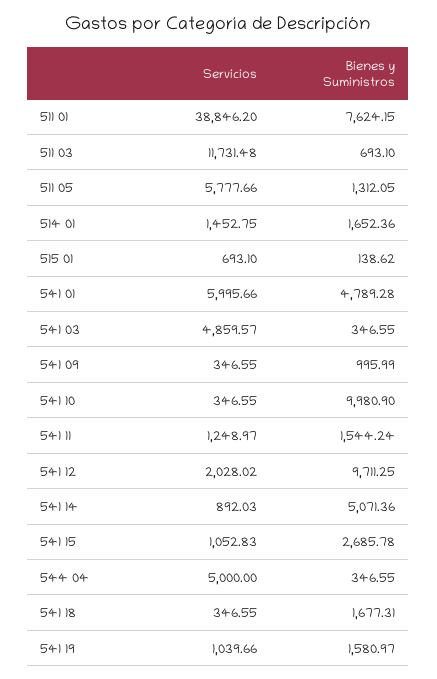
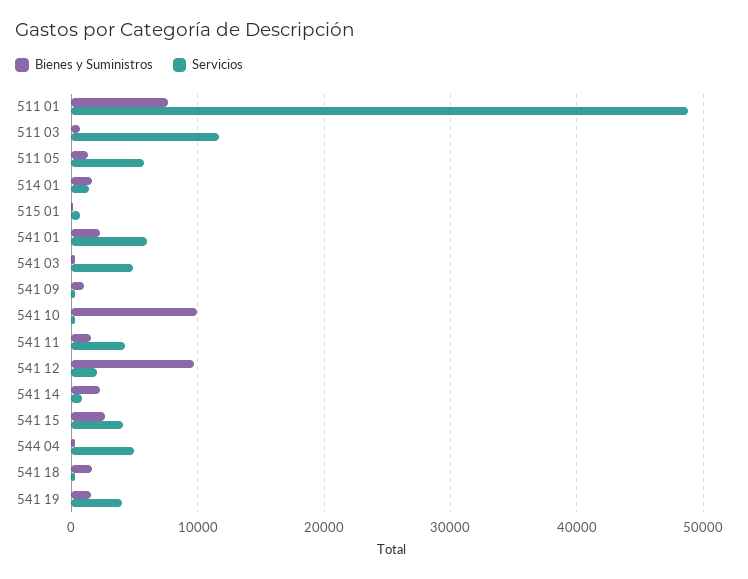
  {
    "Servicios": {
-     "511 01": 38846.2,
+     "511 01": 49000,
      "511 03": 11731.48,
      "511 05": 5777.66,
      "514 01": 1452.75,
      "515 01": 693.1,
      "541 01": 5995.66,
      "541 03": 4859.57,
      "541 09": 346.55,
      "541 10": 346.55,
-     "541 11": 1248.97,
+     "541 11": 4000,
      "541 12": 2028.02,
      "541 14": 892.03,
-     "541 15": 1052.83,
+     "541 15": 4000,
      "544 04": 5000,
      "541 18": 346.55,
-     "541 19": 1039.66
+     "541 19": 4000
    },
    "Bienes y Suministros": {
      "511 01": 7624.15,
      "511 03": 693.1,
      "511 05": 1312.05,
      "514 01": 1652.36,
      "515 01": 138.62,
-     "541 01": 4789.28,
+     "541 01": 2000,
      "541 03": 346.55,
      "541 09": 995.99,
      "541 10": 9980.9,
      "541 11": 1544.24,
      "541 12": 9711.25,
-     "541 14": 5071.36,
+     "541 14": 2000,
      "541 15": 2685.78,
      "544 04": 346.55,
      "541 18": 1677.31,
      "541 19": 1580.97
    }
  }

